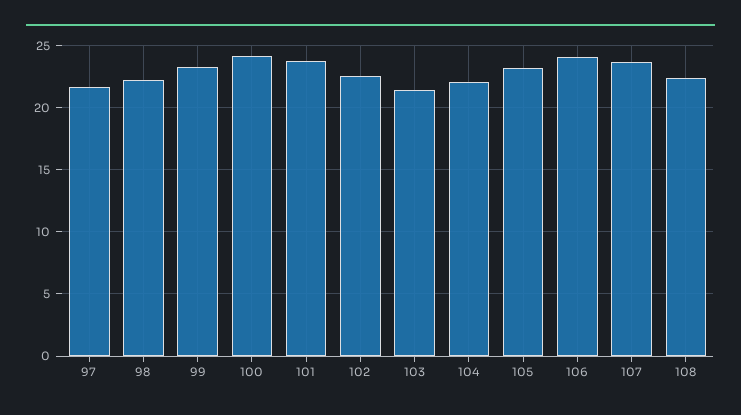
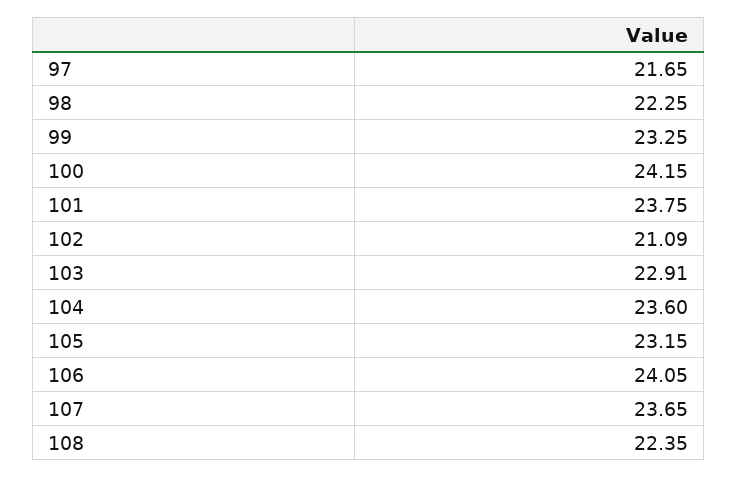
  {
    "97": 21.65,
    "98": 22.25,
    "99": 23.25,
    "100": 24.15,
    "101": 23.75,
-   "102": 22.5,
+   "102": 21.09,
-   "103": 21.5,
+   "103": 22.91,
-   "104": 22,
+   "104": 23.6,
    "105": 23.15,
    "106": 24.05,
    "107": 23.65,
    "108": 22.35
  }

